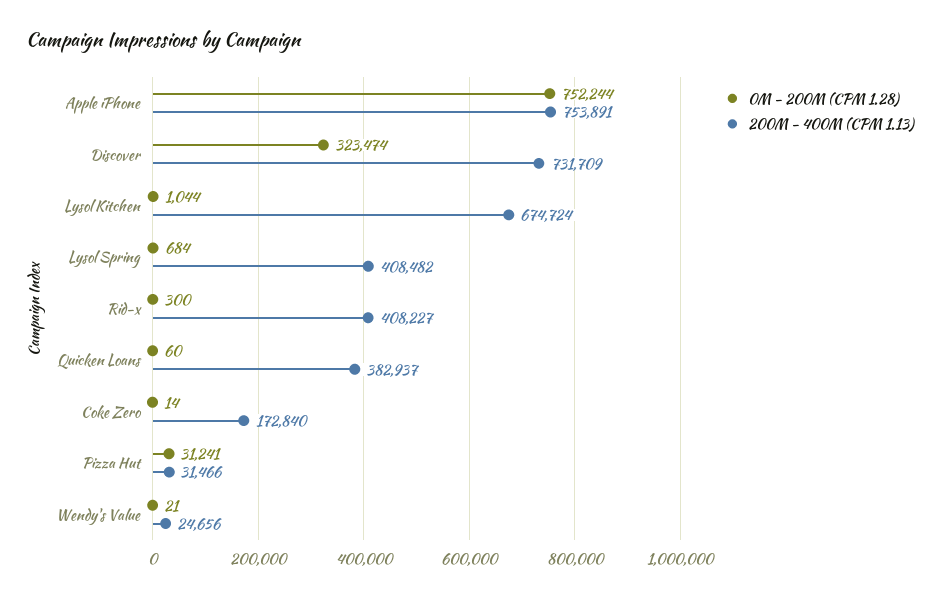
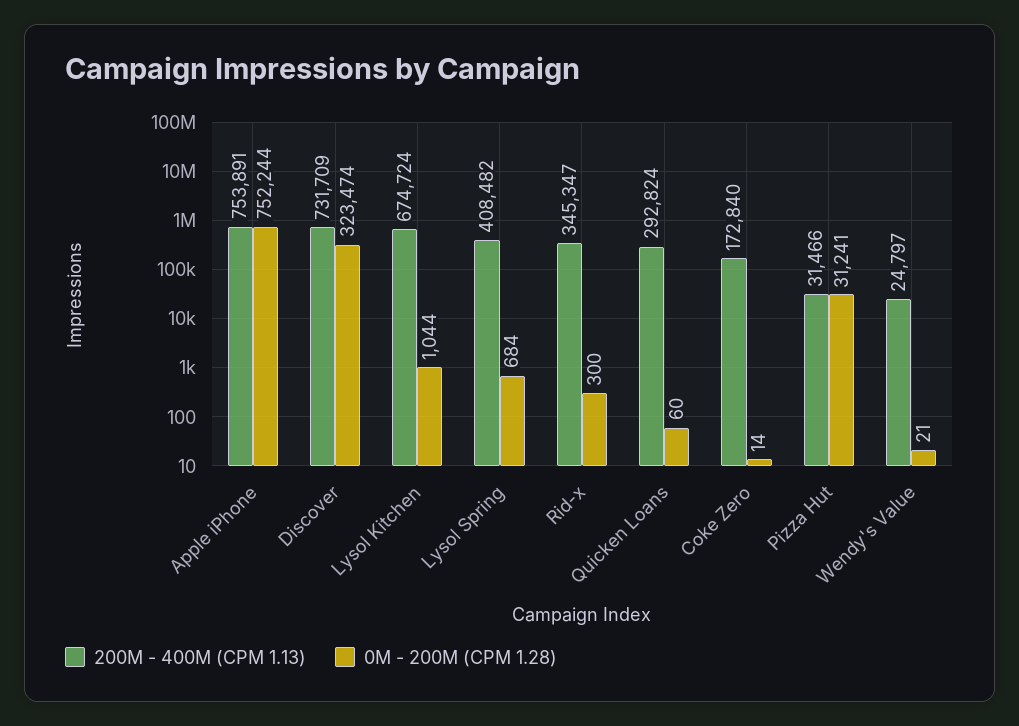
  {
    "0M - 200M (CPM 1.28)": {
      "Apple iPhone": 752244,
      "Discover": 323474,
      "Lysol Kitchen": 1044,
      "Lysol Spring": 684,
      "Rid-x": 300,
      "Quicken Loans": 60,
      "Coke Zero": 14,
      "Pizza Hut": 31241,
      "Wendy's Value": 21
    },
    "200M - 400M (CPM 1.13)": {
      "Apple iPhone": 753891,
      "Discover": 731709,
      "Lysol Kitchen": 674724,
      "Lysol Spring": 408482,
-     "Rid-x": 408227,
+     "Rid-x": 345347,
-     "Quicken Loans": 382937,
+     "Quicken Loans": 292824,
      "Coke Zero": 172840,
      "Pizza Hut": 31466,
-     "Wendy's Value": 24656
+     "Wendy's Value": 24797
    }
  }

